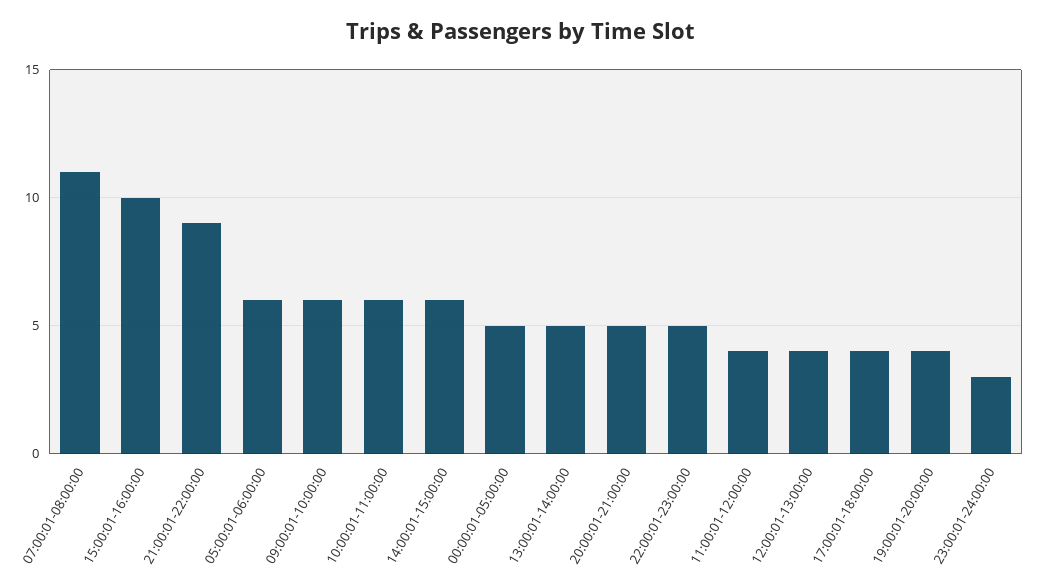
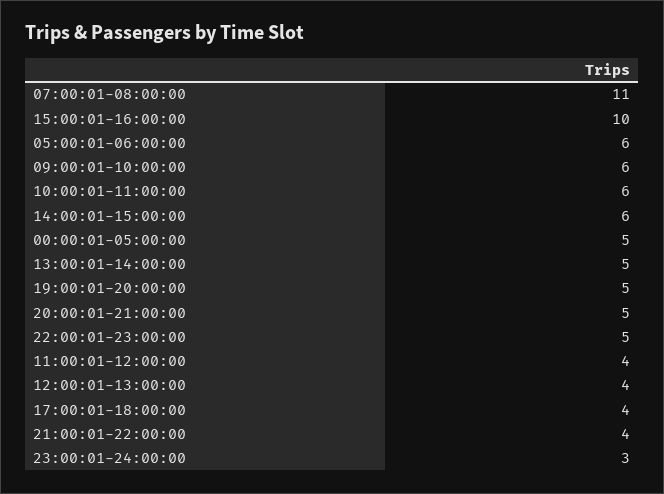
  {
    "07:00:01-08:00:00": 11,
    "15:00:01-16:00:00": 10,
-   "21:00:01-22:00:00": 9,
+   "21:00:01-22:00:00": 4,
    "05:00:01-06:00:00": 6,
    "09:00:01-10:00:00": 6,
    "10:00:01-11:00:00": 6,
    "14:00:01-15:00:00": 6,
    "00:00:01-05:00:00": 5,
    "13:00:01-14:00:00": 5,
    "20:00:01-21:00:00": 5,
    "22:00:01-23:00:00": 5,
    "11:00:01-12:00:00": 4,
    "12:00:01-13:00:00": 4,
    "17:00:01-18:00:00": 4,
-   "19:00:01-20:00:00": 4,
+   "19:00:01-20:00:00": 5,
    "23:00:01-24:00:00": 3
  }

